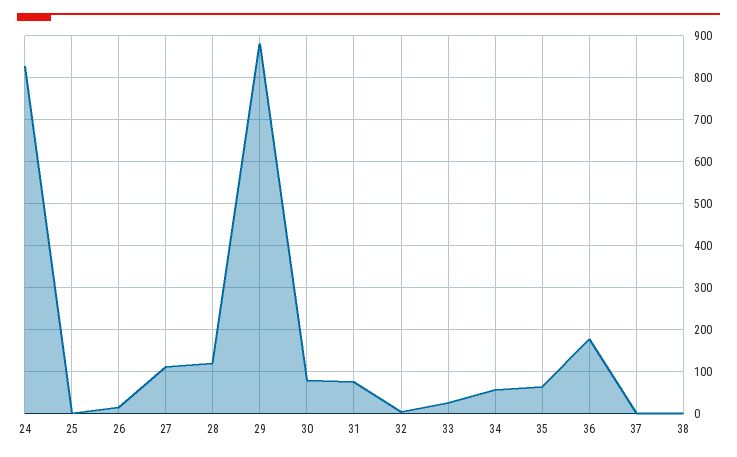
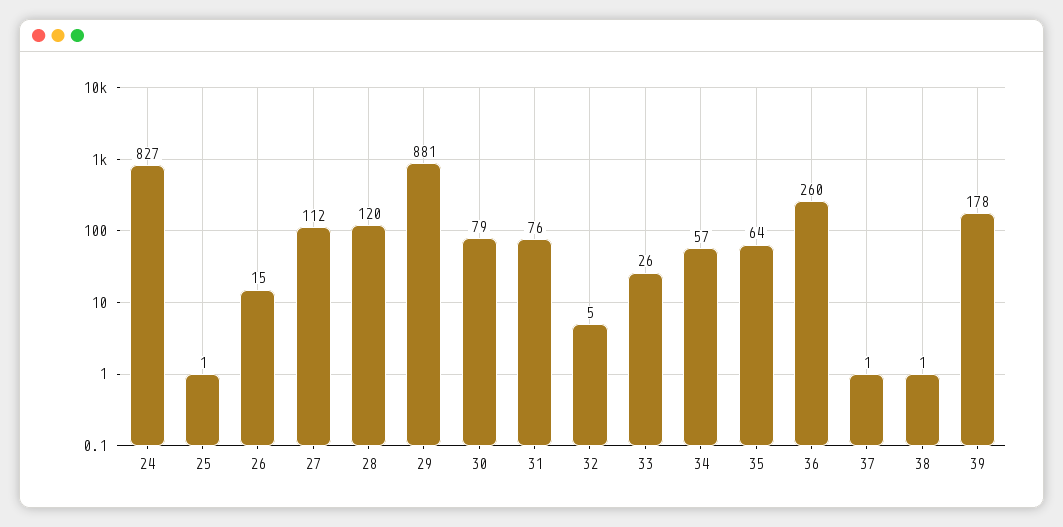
  {
    "24": 827,
    "25": 1,
    "26": 15,
    "27": 112,
    "28": 120,
    "29": 881,
    "30": 79,
    "31": 76,
    "32": 5,
    "33": 26,
    "34": 57,
    "35": 64,
-   "36": 180,
+   "36": 260,
    "37": 1,
-   "38": 1
+   "38": 1,
+   "39": 178
  }

